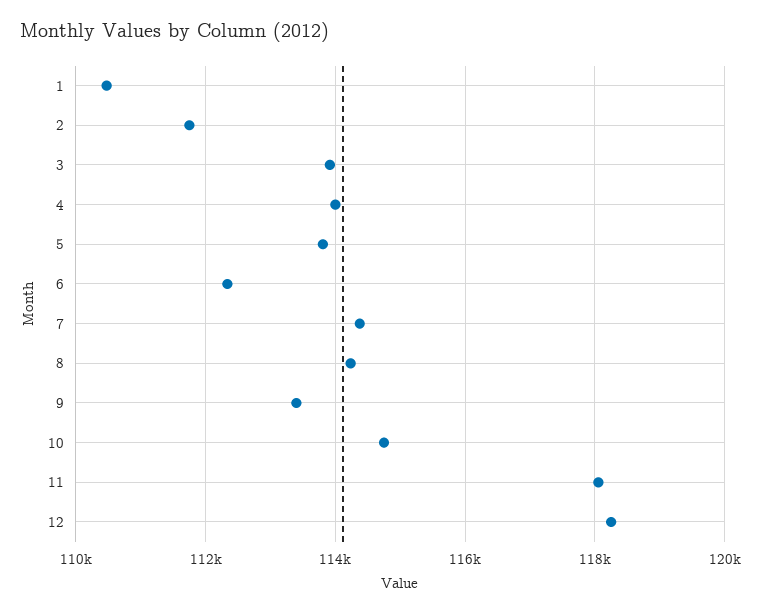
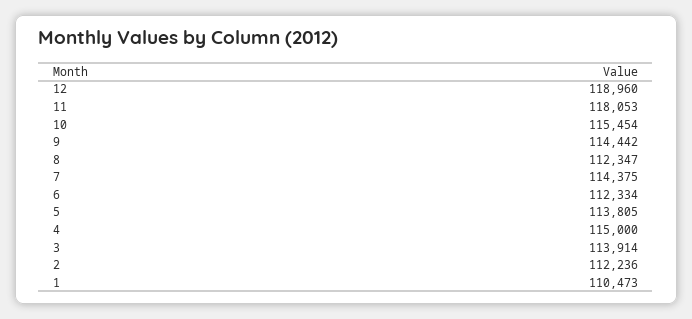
  {
    "1": 110473,
-   "2": 111800,
+   "2": 112236,
    "3": 113914,
-   "4": 114000,
+   "4": 115000,
    "5": 113805,
    "6": 112334,
    "7": 114375,
-   "8": 114200,
+   "8": 112347,
-   "9": 113400,
+   "9": 114442,
-   "10": 114800,
+   "10": 115454,
    "11": 118053,
-   "12": 118200
+   "12": 118960
  }

